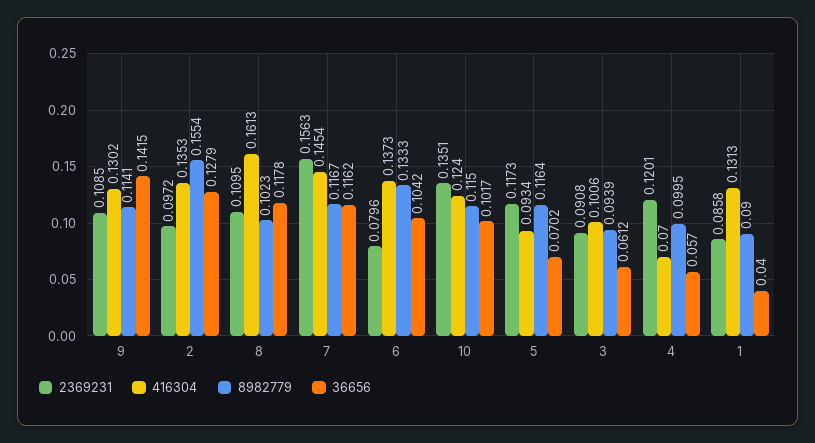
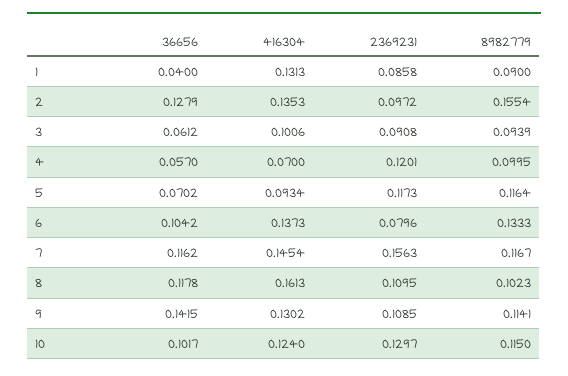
  {
    "2369231": {
      "9": 0.1085,
      "2": 0.0972,
      "8": 0.1095,
      "7": 0.1563,
      "6": 0.0796,
-     "10": 0.1351,
+     "10": 0.1297,
      "5": 0.1173,
      "3": 0.0908,
      "4": 0.1201,
      "1": 0.0858
    },
    "416304": {
      "9": 0.1302,
      "2": 0.1353,
      "8": 0.1613,
      "7": 0.1454,
      "6": 0.1373,
      "10": 0.124,
      "5": 0.0934,
      "3": 0.1006,
      "4": 0.07,
      "1": 0.1313
    },
    "8982779": {
      "9": 0.1141,
      "2": 0.1554,
      "8": 0.1023,
      "7": 0.1167,
      "6": 0.1333,
      "10": 0.115,
      "5": 0.1164,
      "3": 0.0939,
      "4": 0.0995,
      "1": 0.09
    },
    "36656": {
      "9": 0.1415,
      "2": 0.1279,
      "8": 0.1178,
      "7": 0.1162,
      "6": 0.1042,
      "10": 0.1017,
      "5": 0.0702,
      "3": 0.0612,
      "4": 0.057,
      "1": 0.04
    }
  }

